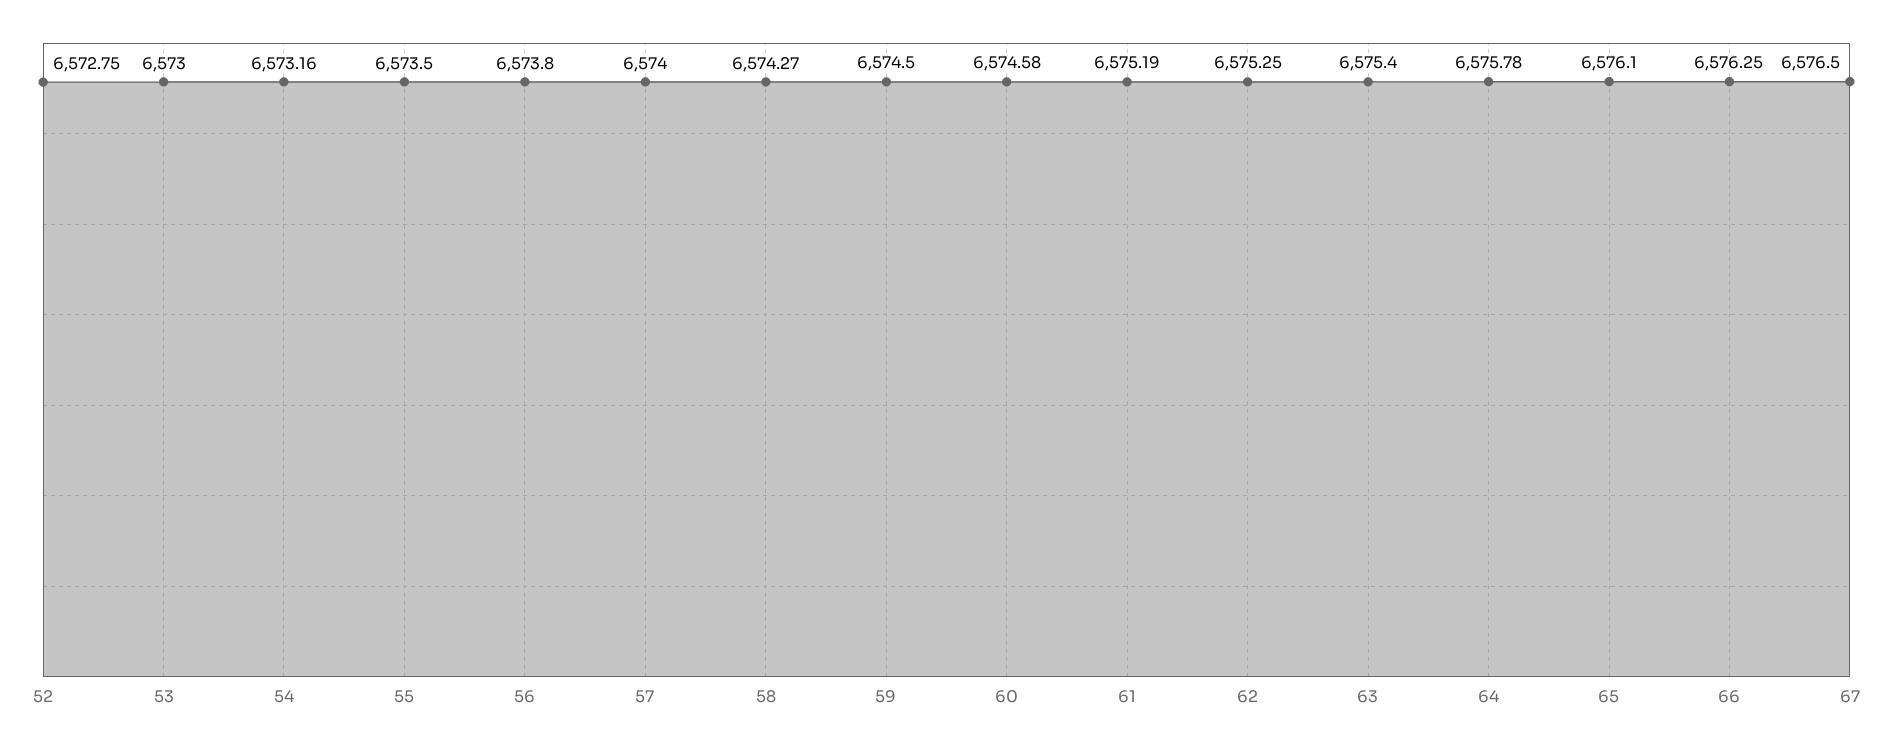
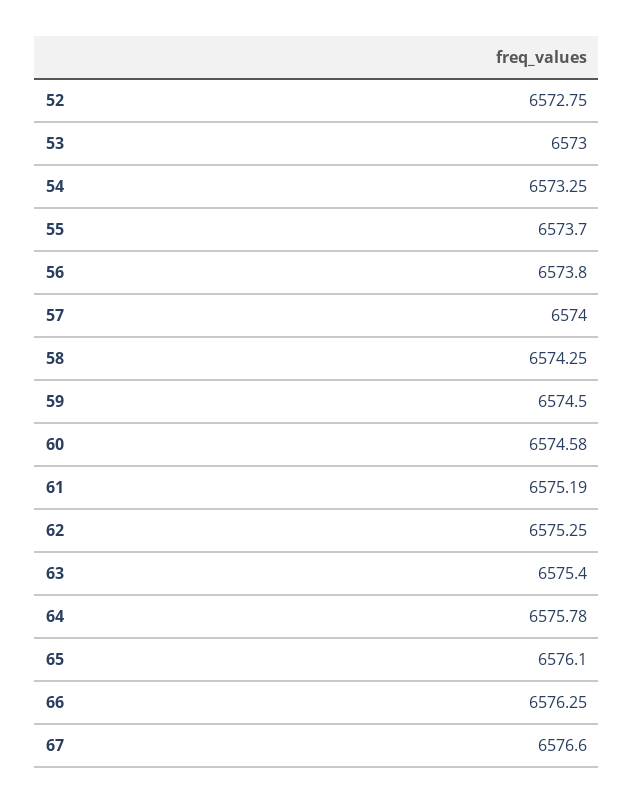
  {
    "52": 6572.75,
    "53": 6573,
-   "54": 6573.16,
+   "54": 6573.25,
-   "55": 6573.5,
+   "55": 6573.7,
    "56": 6573.8,
    "57": 6574,
-   "58": 6574.27,
+   "58": 6574.25,
    "59": 6574.5,
    "60": 6574.58,
    "61": 6575.19,
    "62": 6575.25,
    "63": 6575.4,
    "64": 6575.78,
    "65": 6576.1,
    "66": 6576.25,
-   "67": 6576.5
+   "67": 6576.6
  }

